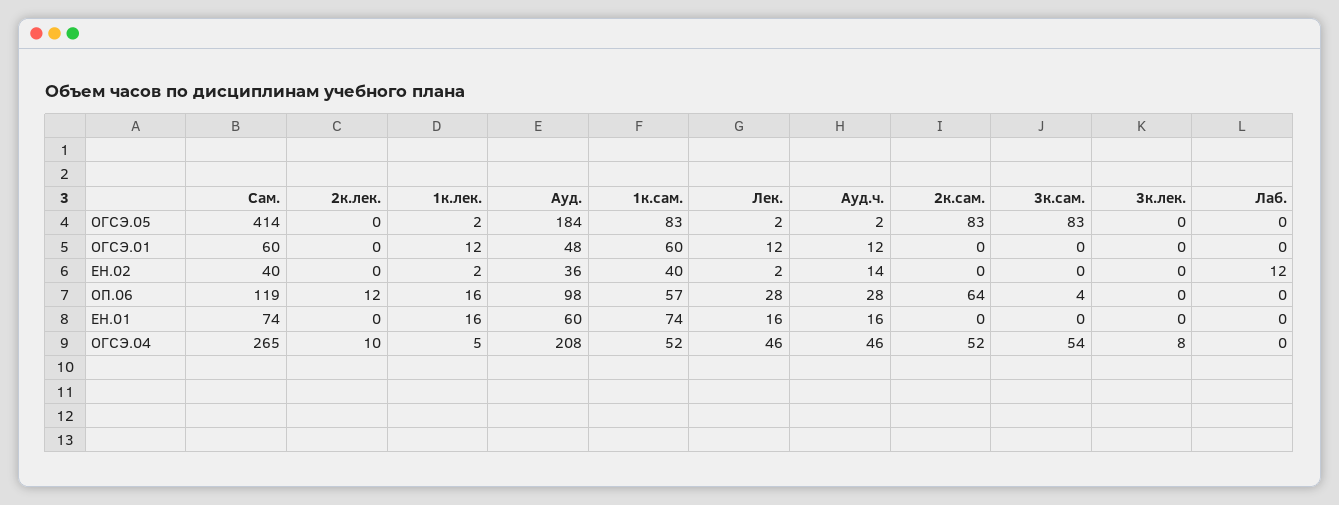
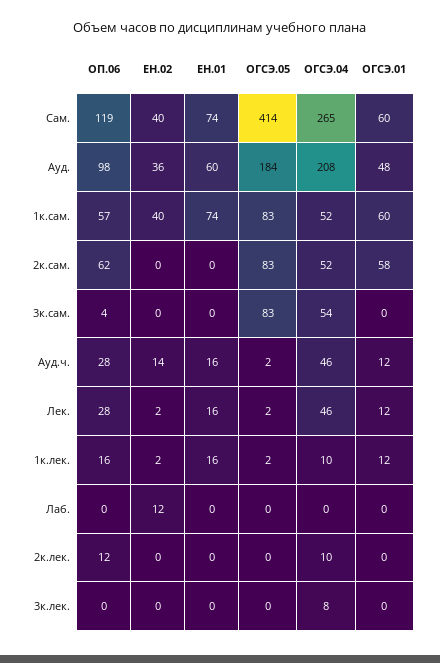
  {
    "Сам.": {
      "ОГСЭ.05": 414,
      "ОГСЭ.01": 60,
      "ЕН.02": 40,
      "ОП.06": 119,
      "ЕН.01": 74,
      "ОГСЭ.04": 265
    },
    "2к.лек.": {
      "ОГСЭ.05": 0,
      "ОГСЭ.01": 0,
      "ЕН.02": 0,
      "ОП.06": 12,
      "ЕН.01": 0,
      "ОГСЭ.04": 10
    },
    "1к.лек.": {
      "ОГСЭ.05": 2,
      "ОГСЭ.01": 12,
      "ЕН.02": 2,
      "ОП.06": 16,
      "ЕН.01": 16,
-     "ОГСЭ.04": 5
+     "ОГСЭ.04": 10
    },
    "Ауд.": {
      "ОГСЭ.05": 184,
      "ОГСЭ.01": 48,
      "ЕН.02": 36,
      "ОП.06": 98,
      "ЕН.01": 60,
      "ОГСЭ.04": 208
    },
    "1к.сам.": {
      "ОГСЭ.05": 83,
      "ОГСЭ.01": 60,
      "ЕН.02": 40,
      "ОП.06": 57,
      "ЕН.01": 74,
      "ОГСЭ.04": 52
    },
    "Лек.": {
      "ОГСЭ.05": 2,
      "ОГСЭ.01": 12,
      "ЕН.02": 2,
      "ОП.06": 28,
      "ЕН.01": 16,
      "ОГСЭ.04": 46
    },
    "Ауд.ч.": {
      "ОГСЭ.05": 2,
      "ОГСЭ.01": 12,
      "ЕН.02": 14,
      "ОП.06": 28,
      "ЕН.01": 16,
      "ОГСЭ.04": 46
    },
    "2к.сам.": {
      "ОГСЭ.05": 83,
-     "ОГСЭ.01": 0,
+     "ОГСЭ.01": 58,
      "ЕН.02": 0,
-     "ОП.06": 64,
+     "ОП.06": 62,
      "ЕН.01": 0,
      "ОГСЭ.04": 52
    },
    "3к.сам.": {
      "ОГСЭ.05": 83,
      "ОГСЭ.01": 0,
      "ЕН.02": 0,
      "ОП.06": 4,
      "ЕН.01": 0,
      "ОГСЭ.04": 54
    },
    "3к.лек.": {
      "ОГСЭ.05": 0,
      "ОГСЭ.01": 0,
      "ЕН.02": 0,
      "ОП.06": 0,
      "ЕН.01": 0,
      "ОГСЭ.04": 8
    },
    "Лаб.": {
      "ОГСЭ.05": 0,
      "ОГСЭ.01": 0,
      "ЕН.02": 12,
      "ОП.06": 0,
      "ЕН.01": 0,
      "ОГСЭ.04": 0
    }
  }

